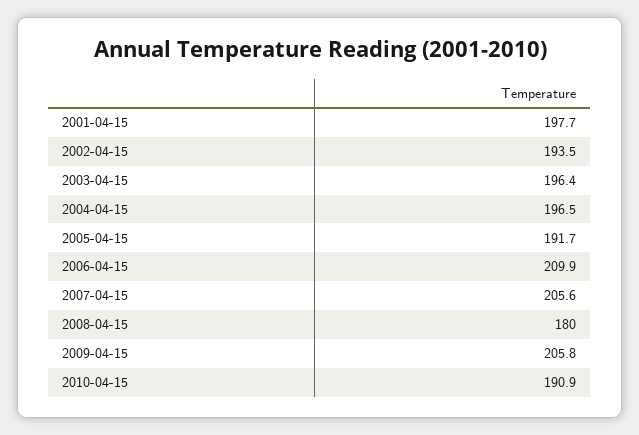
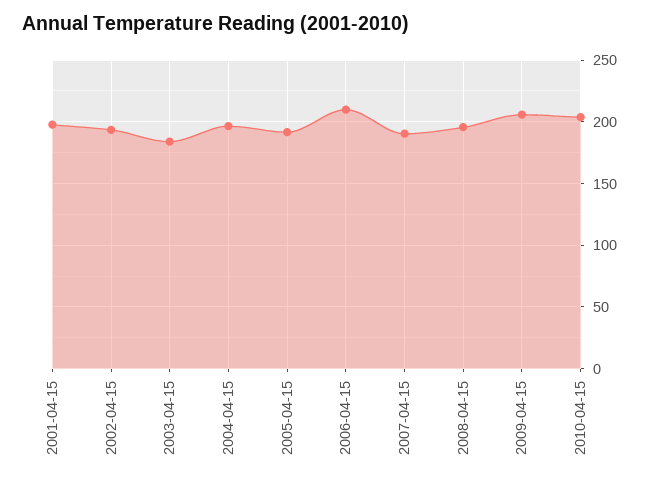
  {
    "2001-04-15": 197.7,
    "2002-04-15": 193.5,
-   "2003-04-15": 196.4,
+   "2003-04-15": 185,
    "2004-04-15": 196.5,
    "2005-04-15": 191.7,
    "2006-04-15": 209.9,
-   "2007-04-15": 205.6,
+   "2007-04-15": 190,
-   "2008-04-15": 180,
+   "2008-04-15": 195,
    "2009-04-15": 205.8,
-   "2010-04-15": 190.9
+   "2010-04-15": 205
  }

